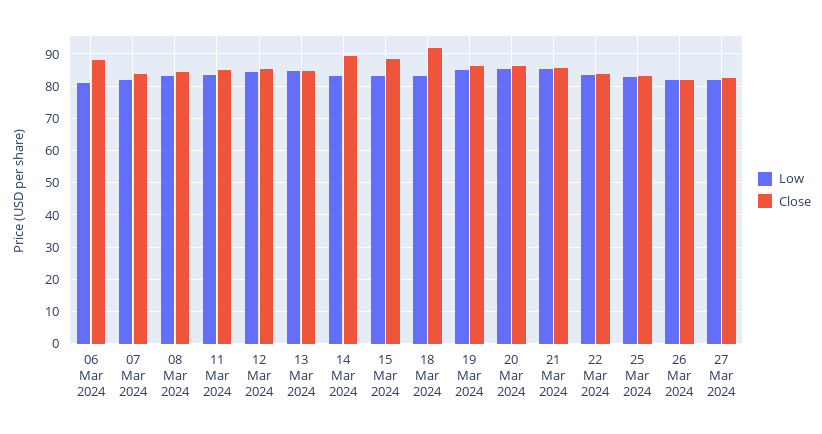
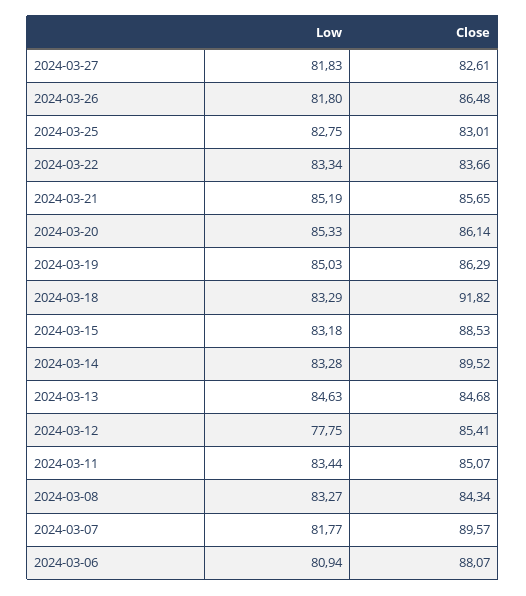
  {
    "Low": {
      "06 Mar 2024": 80.94,
      "07 Mar 2024": 81.77,
      "08 Mar 2024": 83.27,
      "11 Mar 2024": 83.44,
-     "12 Mar 2024": 84,
+     "12 Mar 2024": 77.75,
      "13 Mar 2024": 84.63,
      "14 Mar 2024": 83.28,
      "15 Mar 2024": 83.18,
      "18 Mar 2024": 83.29,
      "19 Mar 2024": 85.03,
      "20 Mar 2024": 85.33,
      "21 Mar 2024": 85.19,
      "22 Mar 2024": 83.34,
      "25 Mar 2024": 82.75,
      "26 Mar 2024": 81.8,
      "27 Mar 2024": 81.83
    },
    "Close": {
      "06 Mar 2024": 88.07,
-     "07 Mar 2024": 84,
+     "07 Mar 2024": 89.57,
      "08 Mar 2024": 84.34,
      "11 Mar 2024": 85.07,
      "12 Mar 2024": 85.41,
      "13 Mar 2024": 84.68,
      "14 Mar 2024": 89.52,
      "15 Mar 2024": 88.53,
      "18 Mar 2024": 91.82,
      "19 Mar 2024": 86.29,
      "20 Mar 2024": 86.14,
      "21 Mar 2024": 85.65,
      "22 Mar 2024": 83.66,
      "25 Mar 2024": 83.01,
-     "26 Mar 2024": 82,
+     "26 Mar 2024": 86.48,
      "27 Mar 2024": 82.61
    }
  }

